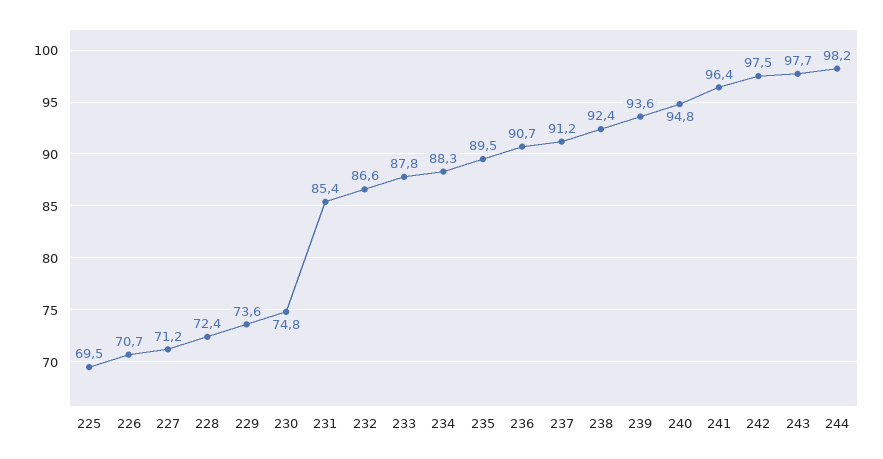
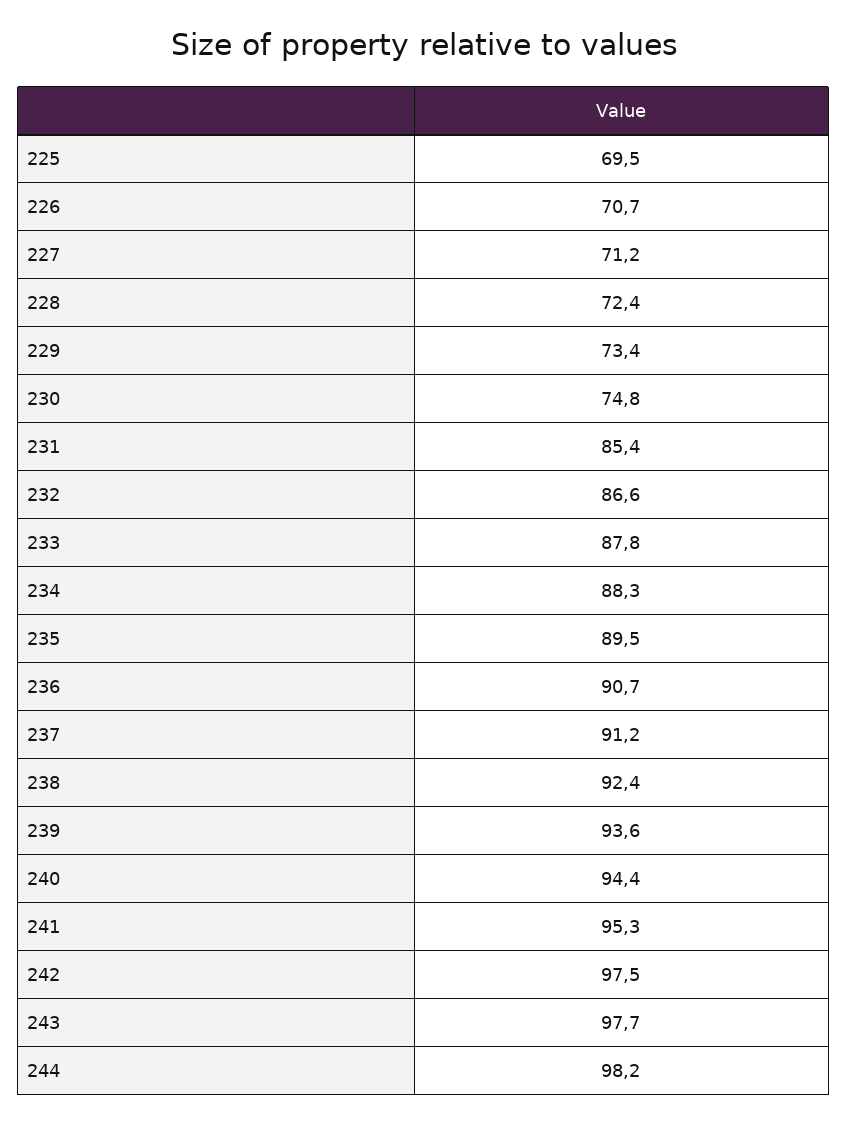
  {
    "225": 69.5,
    "226": 70.7,
    "227": 71.2,
    "228": 72.4,
-   "229": 73.6,
+   "229": 73.4,
    "230": 74.8,
    "231": 85.4,
    "232": 86.6,
    "233": 87.8,
    "234": 88.3,
    "235": 89.5,
    "236": 90.7,
    "237": 91.2,
    "238": 92.4,
    "239": 93.6,
-   "240": 94.8,
+   "240": 94.4,
-   "241": 96.4,
+   "241": 95.3,
    "242": 97.5,
    "243": 97.7,
    "244": 98.2
  }

